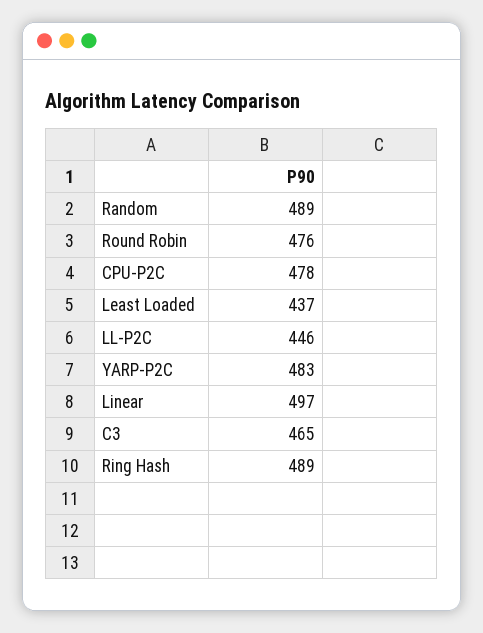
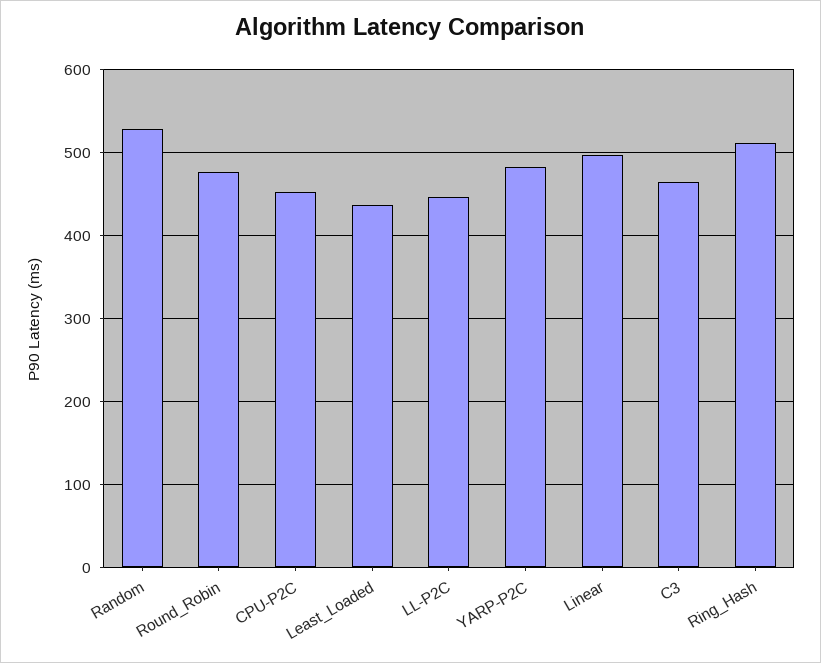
  {
-   "Random": 489,
+   "Random": 530,
    "Round Robin": 476,
-   "CPU-P2C": 478,
+   "CPU-P2C": 450,
    "Least Loaded": 437,
    "LL-P2C": 446,
    "YARP-P2C": 483,
    "Linear": 497,
    "C3": 465,
-   "Ring Hash": 489
+   "Ring Hash": 510
  }

